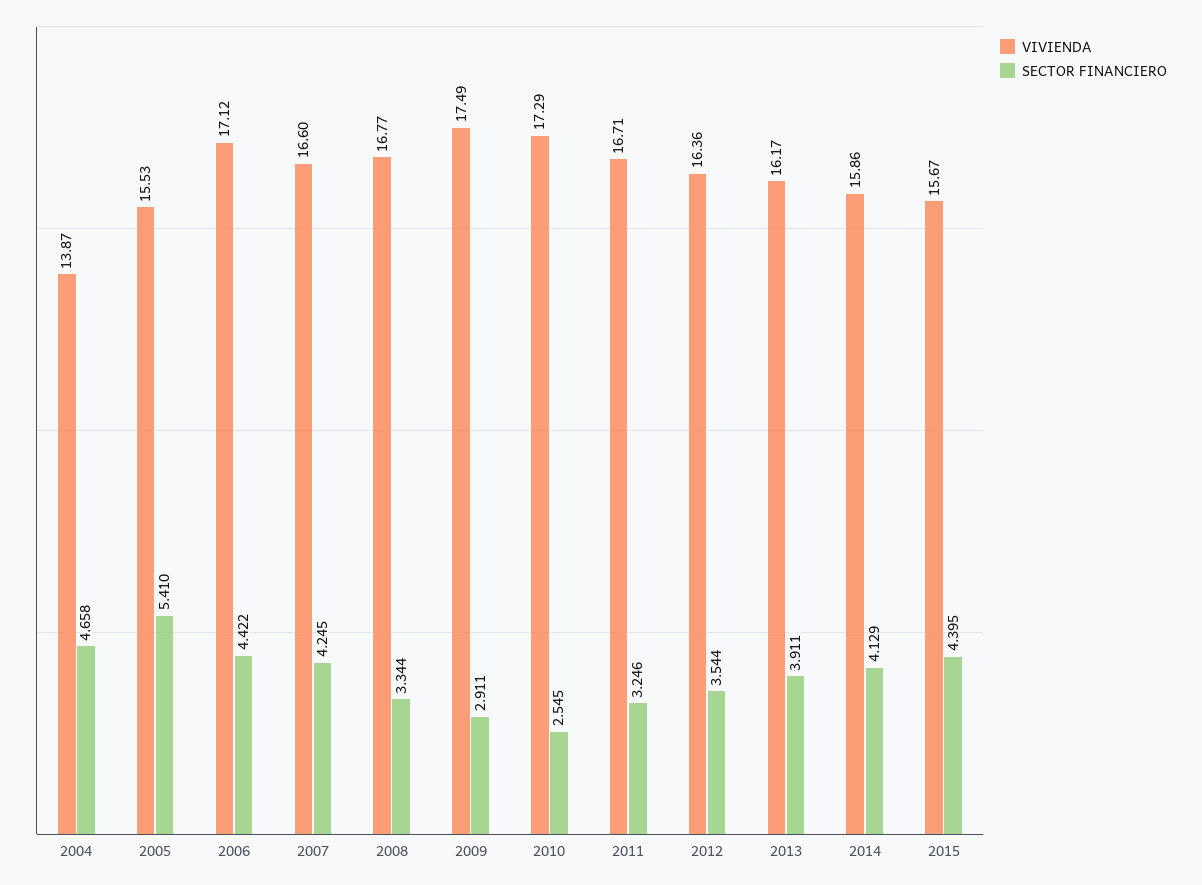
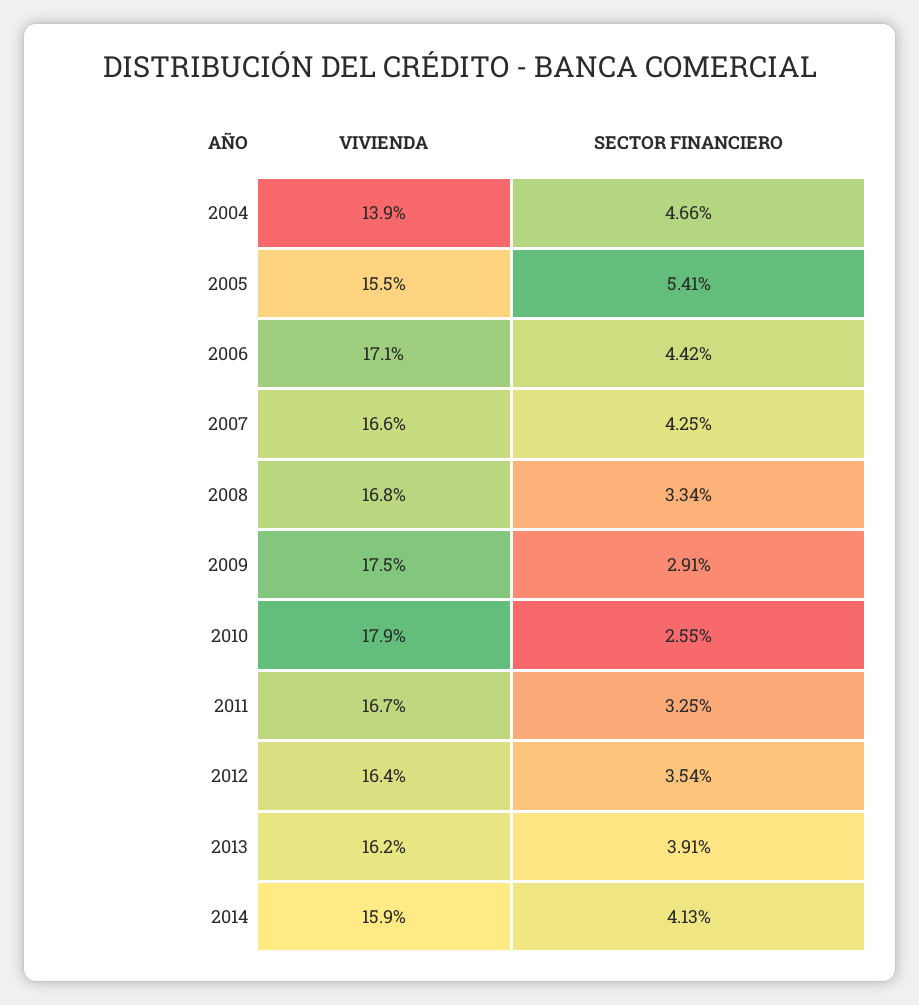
  {
    "VIVIENDA": {
      "2004": 13.87,
      "2005": 15.53,
      "2006": 17.12,
      "2007": 16.6,
      "2008": 16.77,
      "2009": 17.49,
-     "2010": 17.29,
+     "2010": 17.9,
      "2011": 16.71,
      "2012": 16.36,
      "2013": 16.17,
-     "2014": 15.86,
+     "2014": 15.86
-     "2015": 15.67
    },
    "SECTOR FINANCIERO": {
      "2004": 4.658,
      "2005": 5.41,
      "2006": 4.422,
      "2007": 4.245,
      "2008": 3.344,
      "2009": 2.911,
      "2010": 2.545,
      "2011": 3.246,
      "2012": 3.544,
      "2013": 3.911,
-     "2014": 4.129,
+     "2014": 4.129
-     "2015": 4.395
    }
  }

